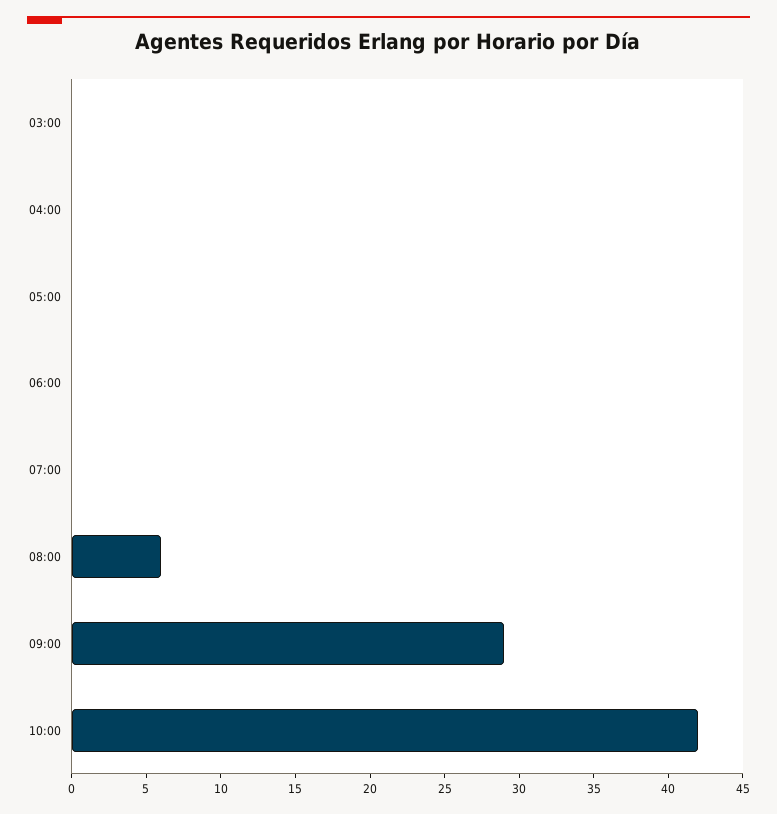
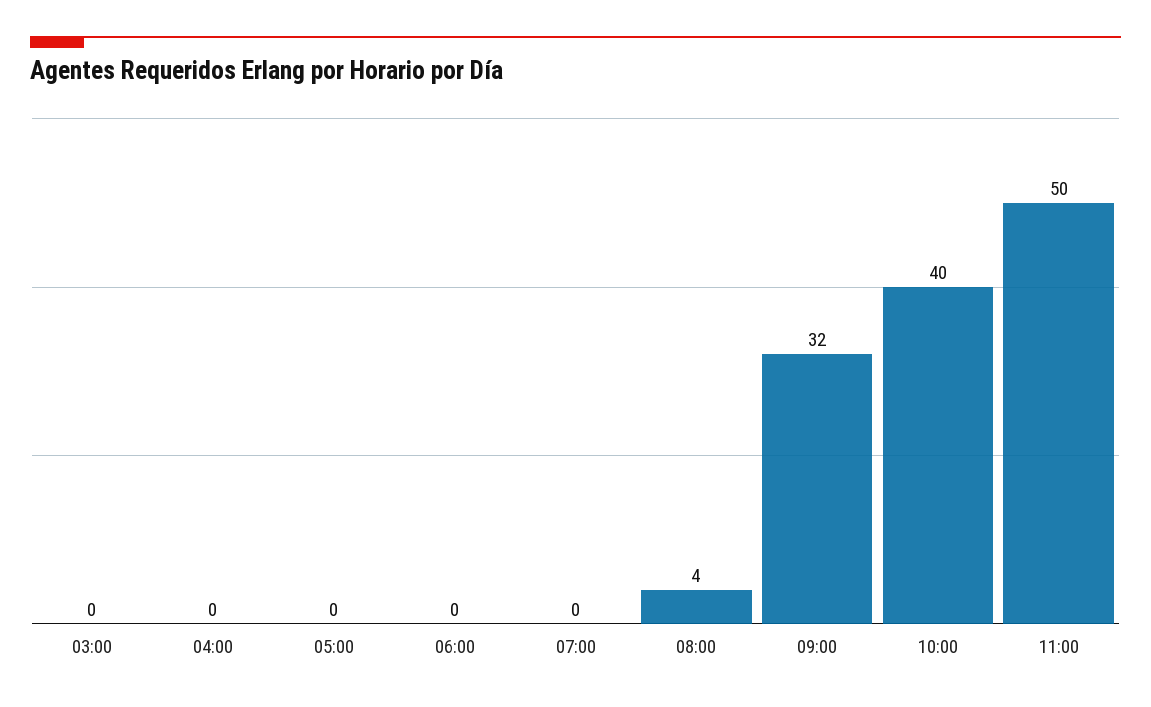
  {
    "03:00": 0,
    "04:00": 0,
    "05:00": 0,
    "06:00": 0,
    "07:00": 0,
-   "08:00": 6,
+   "08:00": 4,
-   "09:00": 29,
+   "09:00": 32,
-   "10:00": 42
+   "10:00": 40,
+   "11:00": 50
  }

